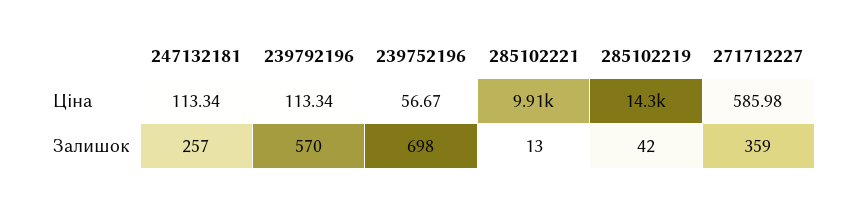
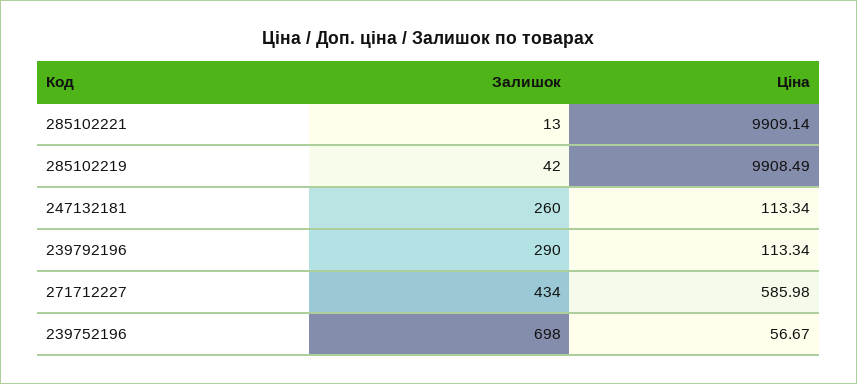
  {
    "247132181": {
      "Ціна": 113.34,
-     "Залишок": 257
+     "Залишок": 260
    },
    "239792196": {
      "Ціна": 113.34,
-     "Залишок": 570
+     "Залишок": 290
    },
    "239752196": {
      "Ціна": 56.67,
      "Залишок": 698
    },
    "285102221": {
      "Ціна": 9909.14,
      "Залишок": 13
    },
    "285102219": {
-     "Ціна": 14300,
+     "Ціна": 9908.49,
      "Залишок": 42
    },
    "271712227": {
      "Ціна": 585.98,
-     "Залишок": 359
+     "Залишок": 434
    }
  }

